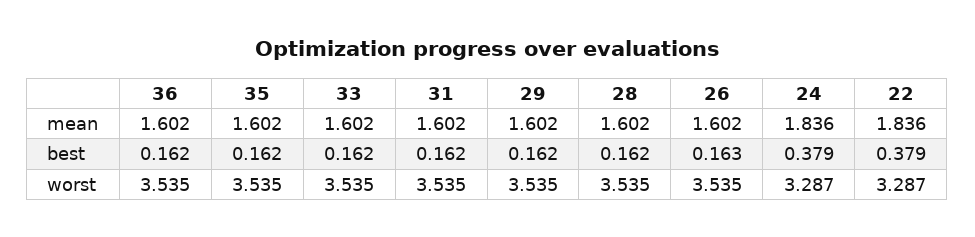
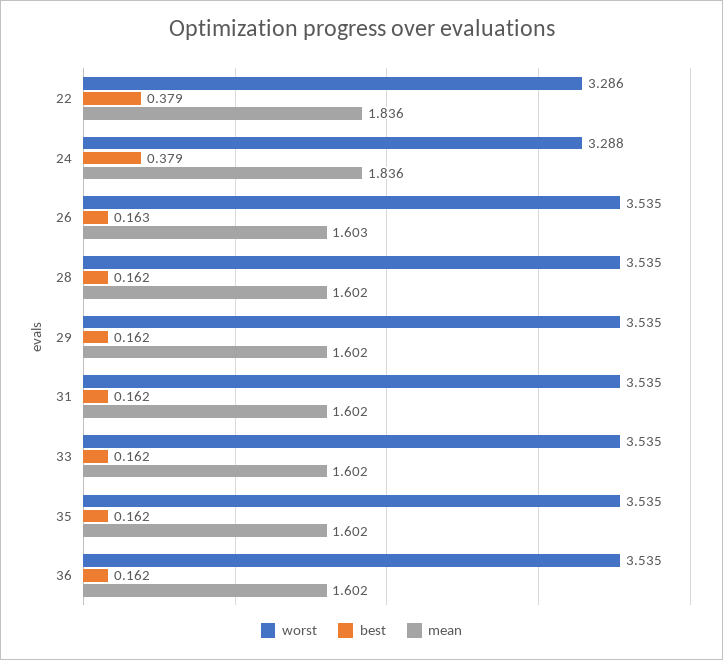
  {
    "mean": {
      "36": 1.602,
      "35": 1.602,
      "33": 1.602,
      "31": 1.602,
      "29": 1.602,
      "28": 1.602,
-     "26": 1.602,
+     "26": 1.603,
      "24": 1.836,
      "22": 1.836
    },
    "best": {
      "36": 0.162,
      "35": 0.162,
      "33": 0.162,
      "31": 0.162,
      "29": 0.162,
      "28": 0.162,
      "26": 0.163,
      "24": 0.379,
      "22": 0.379
    },
    "worst": {
      "36": 3.535,
      "35": 3.535,
      "33": 3.535,
      "31": 3.535,
      "29": 3.535,
      "28": 3.535,
      "26": 3.535,
-     "24": 3.287,
+     "24": 3.288,
-     "22": 3.287
+     "22": 3.286
    }
  }

